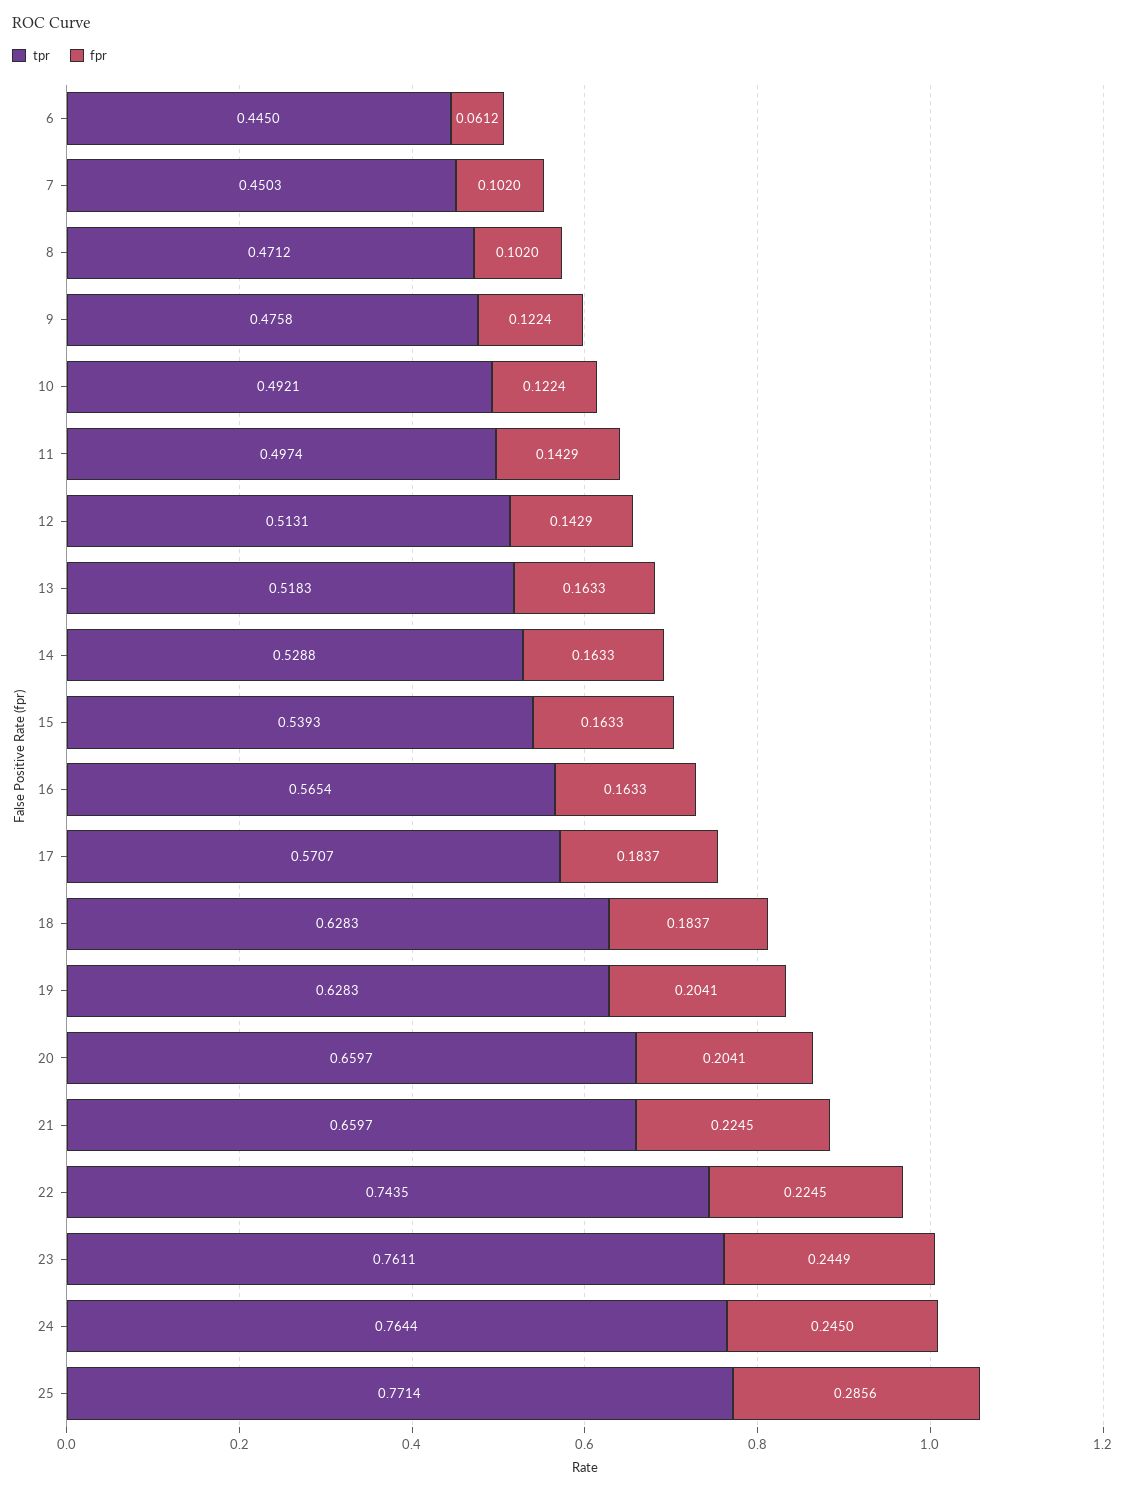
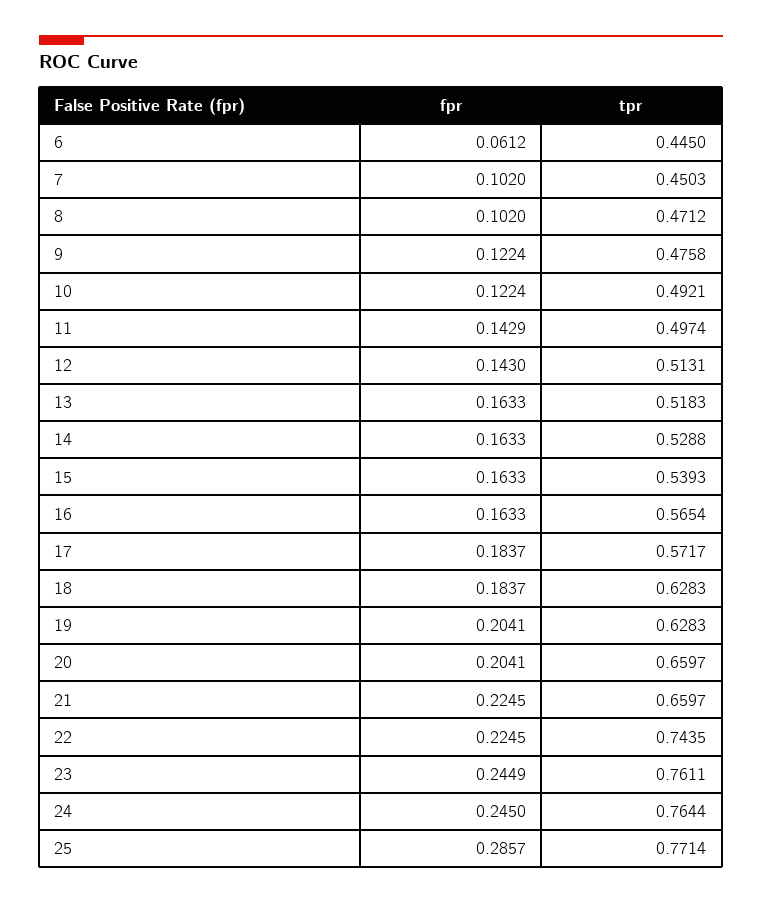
  {
    "tpr": {
      "6": 0.445,
      "7": 0.4503,
      "8": 0.4712,
      "9": 0.4758,
      "10": 0.4921,
      "11": 0.4974,
      "12": 0.5131,
      "13": 0.5183,
      "14": 0.5288,
      "15": 0.5393,
      "16": 0.5654,
-     "17": 0.5707,
+     "17": 0.5717,
      "18": 0.6283,
      "19": 0.6283,
      "20": 0.6597,
      "21": 0.6597,
      "22": 0.7435,
      "23": 0.7611,
      "24": 0.7644,
      "25": 0.7714
    },
    "fpr": {
      "6": 0.0612,
      "7": 0.102,
      "8": 0.102,
      "9": 0.1224,
      "10": 0.1224,
      "11": 0.1429,
-     "12": 0.1429,
+     "12": 0.143,
      "13": 0.1633,
      "14": 0.1633,
      "15": 0.1633,
      "16": 0.1633,
      "17": 0.1837,
      "18": 0.1837,
      "19": 0.2041,
      "20": 0.2041,
      "21": 0.2245,
      "22": 0.2245,
      "23": 0.2449,
      "24": 0.245,
-     "25": 0.2856
+     "25": 0.2857
    }
  }

